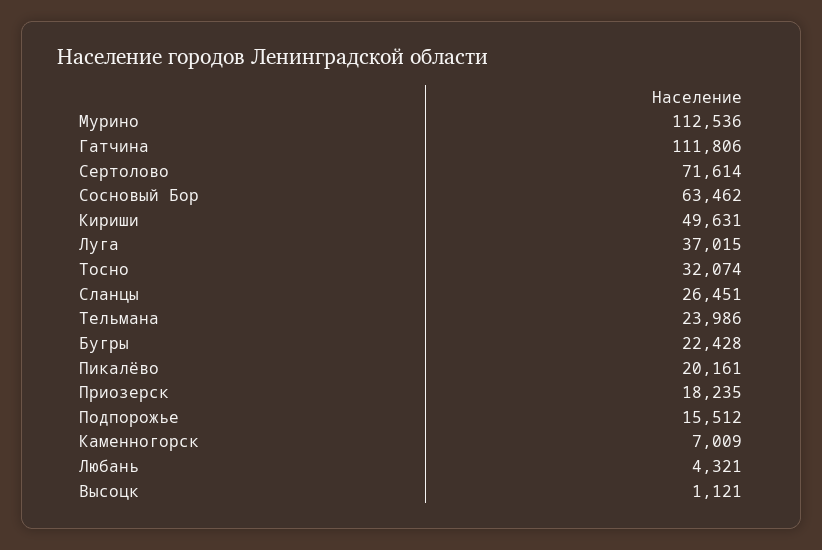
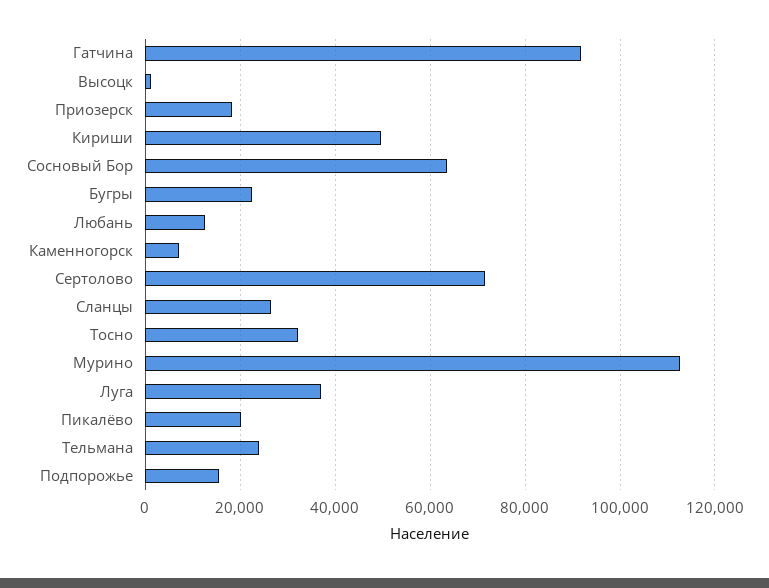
  {
    "Мурино": 112536,
-   "Гатчина": 111806,
+   "Гатчина": 92000,
    "Сертолово": 71614,
    "Сосновый Бор": 63462,
    "Кириши": 49631,
    "Луга": 37015,
    "Тосно": 32074,
    "Сланцы": 26451,
    "Тельмана": 23986,
    "Бугры": 22428,
    "Пикалёво": 20161,
    "Приозерск": 18235,
    "Подпорожье": 15512,
    "Каменногорск": 7009,
-   "Любань": 4321,
+   "Любань": 12000,
    "Высоцк": 1121
  }

